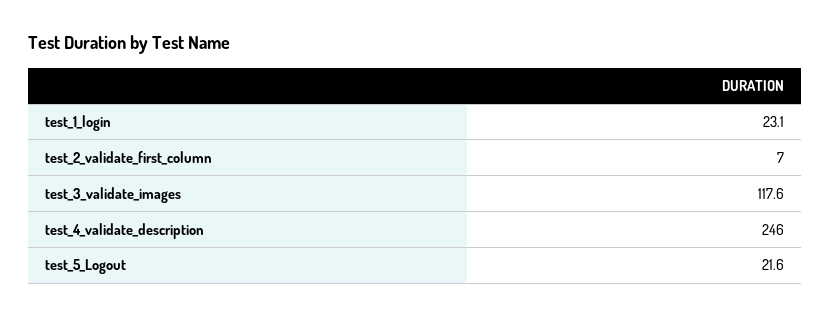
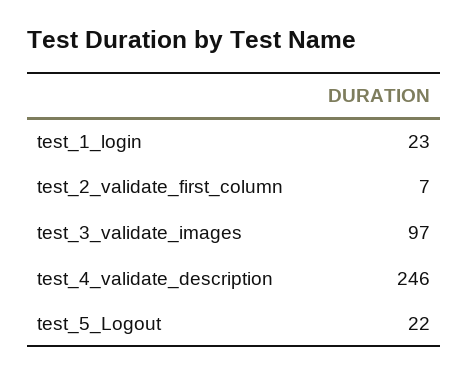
  {
    "test_1_login": 23.1,
    "test_2_validate_first_column": 7,
-   "test_3_validate_images": 117.6,
+   "test_3_validate_images": 97,
    "test_4_validate_description": 246,
    "test_5_Logout": 21.6
  }

